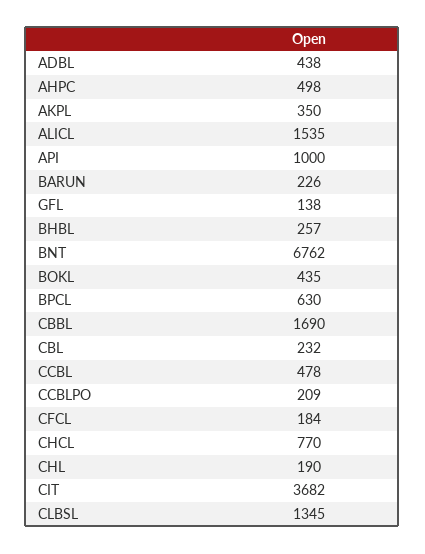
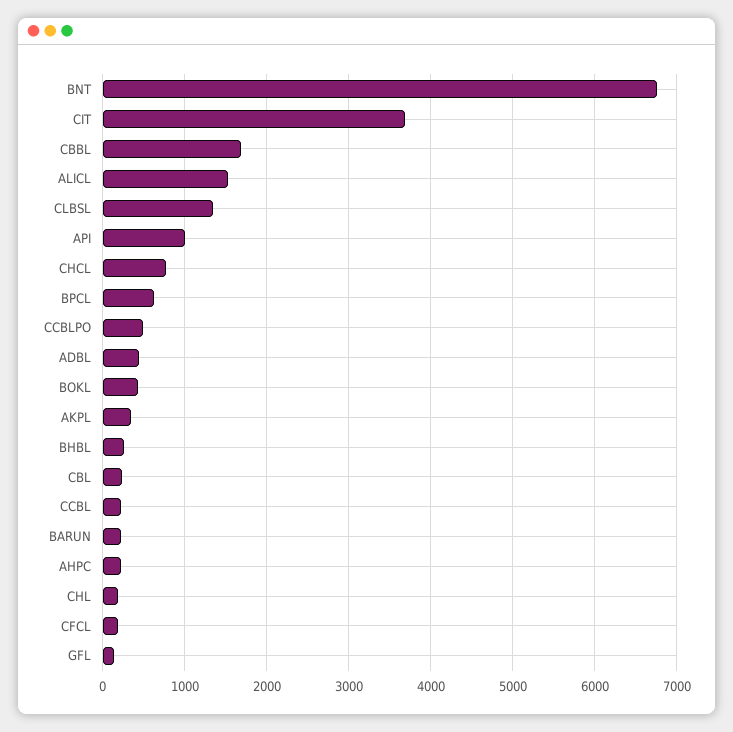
  {
    "ADBL": 438,
-   "AHPC": 498,
+   "AHPC": 200,
    "AKPL": 350,
    "ALICL": 1535,
    "API": 1000,
    "BARUN": 226,
    "GFL": 138,
    "BHBL": 257,
    "BNT": 6762,
    "BOKL": 435,
    "BPCL": 630,
    "CBBL": 1690,
    "CBL": 232,
-   "CCBL": 478,
+   "CCBL": 200,
-   "CCBLPO": 209,
+   "CCBLPO": 500,
    "CFCL": 184,
    "CHCL": 770,
    "CHL": 190,
    "CIT": 3682,
    "CLBSL": 1345
  }

